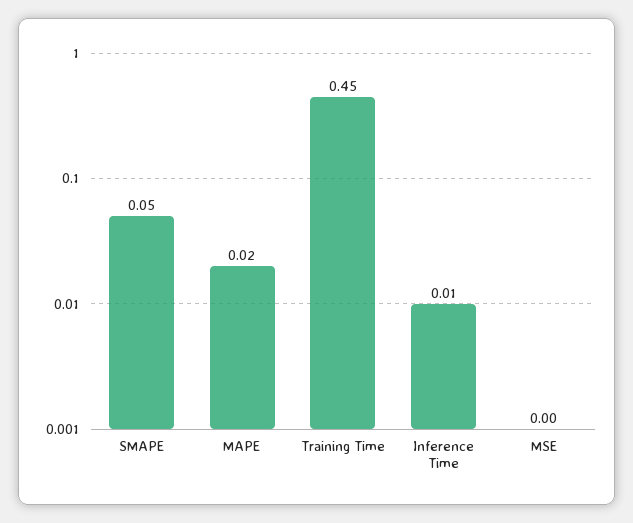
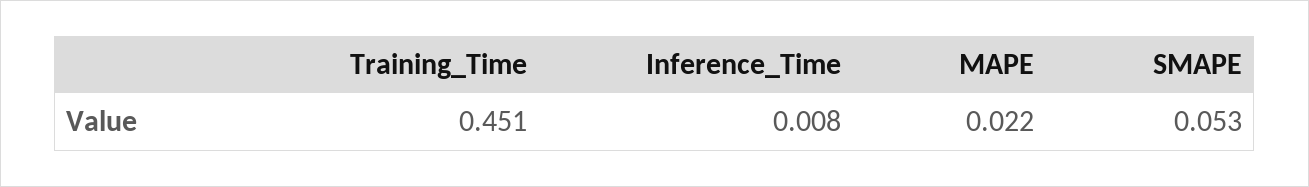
  {
    "SMAPE": 0.053,
    "MAPE": 0.022,
    "Training Time": 0.451,
-   "Inference Time": 0.008,
+   "Inference Time": 0.008
-   "MSE": 0
  }

